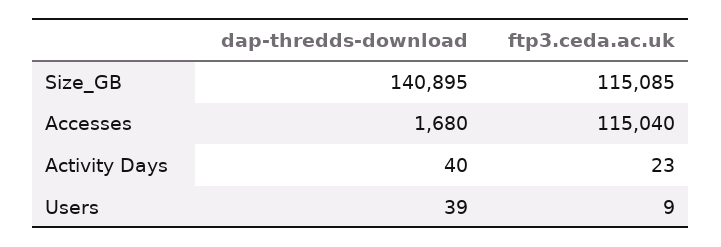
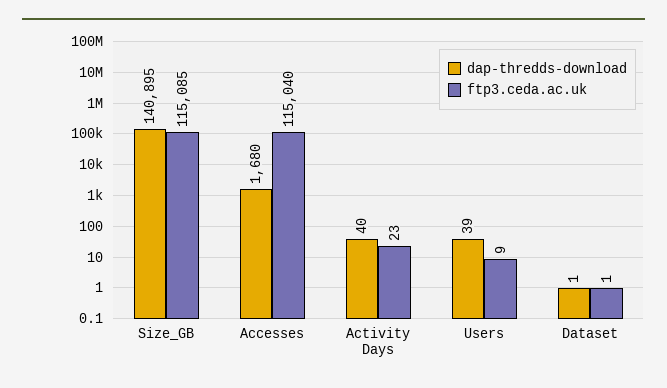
  {
    "dap-thredds-download": {
      "Size_GB": 140895,
      "Accesses": 1680,
      "Activity Days": 40,
-     "Users": 39
+     "Users": 39,
+     "Dataset": 1
    },
    "ftp3.ceda.ac.uk": {
      "Size_GB": 115085,
      "Accesses": 115040,
      "Activity Days": 23,
-     "Users": 9
+     "Users": 9,
+     "Dataset": 1
    }
  }

